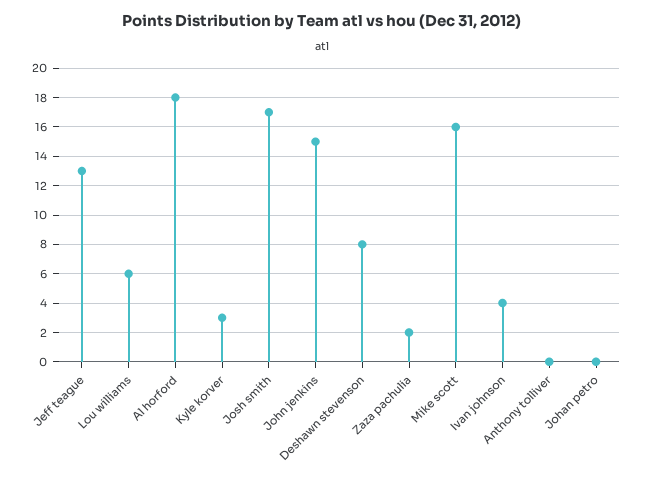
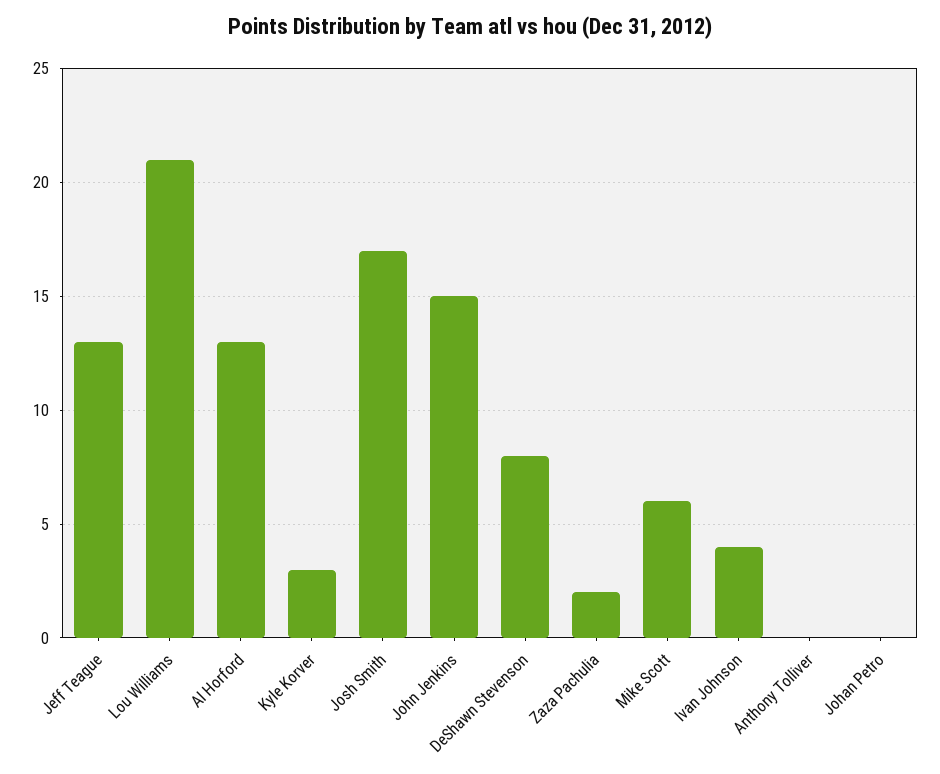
  {
    "Jeff teague": 13,
-   "Lou williams": 6,
+   "Lou williams": 21,
-   "Al horford": 18,
+   "Al horford": 13,
    "Kyle korver": 3,
    "Josh smith": 17,
    "John jenkins": 15,
    "Deshawn stevenson": 8,
    "Zaza pachulia": 2,
-   "Mike scott": 16,
+   "Mike scott": 6,
    "Ivan johnson": 4,
    "Anthony tolliver": 0,
    "Johan petro": 0
  }

